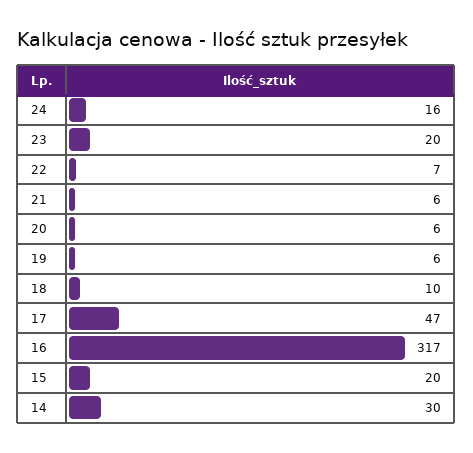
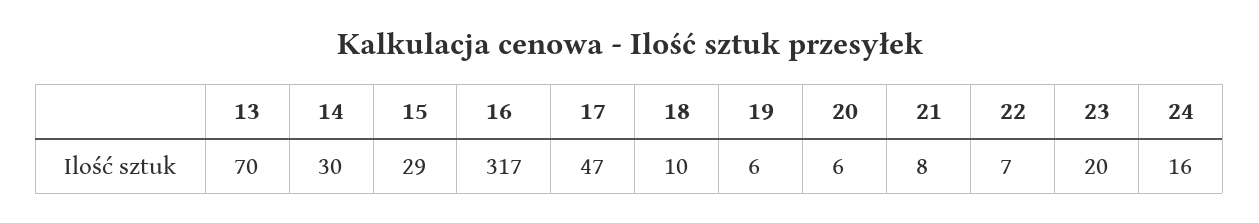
  {
    "24": 16,
    "23": 20,
    "22": 7,
-   "21": 6,
+   "21": 8,
    "20": 6,
    "19": 6,
    "18": 10,
    "17": 47,
    "16": 317,
-   "15": 20,
+   "15": 29,
-   "14": 30
+   "14": 30,
+   "13": 70
  }

